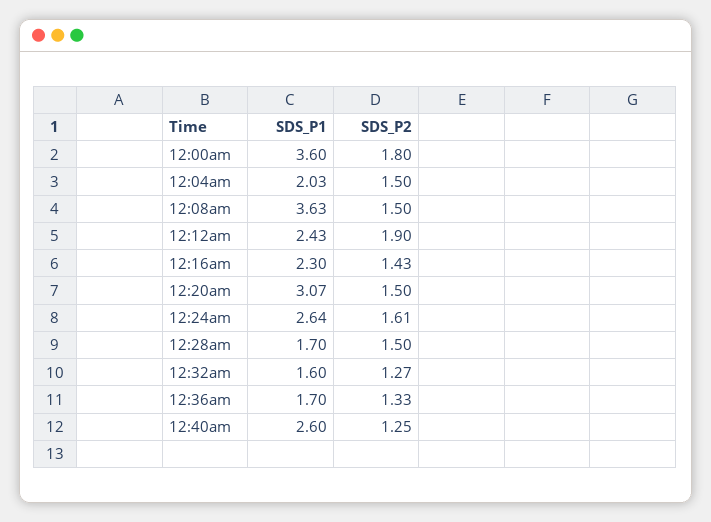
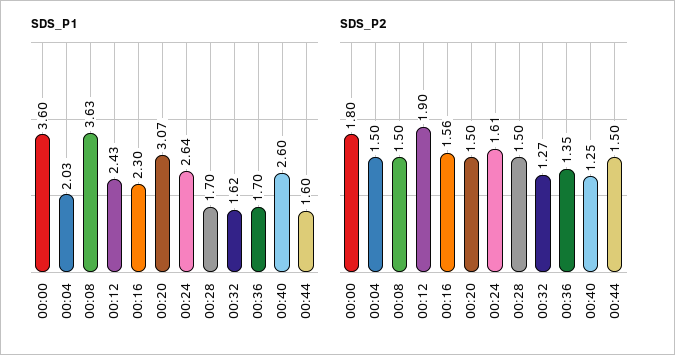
  {
    "SDS_P1": {
      "12:00am": 3.6,
      "12:04am": 2.03,
      "12:08am": 3.63,
      "12:12am": 2.43,
      "12:16am": 2.3,
      "12:20am": 3.07,
      "12:24am": 2.64,
      "12:28am": 1.7,
-     "12:32am": 1.6,
+     "12:32am": 1.62,
      "12:36am": 1.7,
-     "12:40am": 2.6
+     "12:40am": 2.6,
+     "00:44": 1.6
    },
    "SDS_P2": {
      "12:00am": 1.8,
      "12:04am": 1.5,
      "12:08am": 1.5,
      "12:12am": 1.9,
-     "12:16am": 1.43,
+     "12:16am": 1.56,
      "12:20am": 1.5,
      "12:24am": 1.61,
      "12:28am": 1.5,
      "12:32am": 1.27,
-     "12:36am": 1.33,
+     "12:36am": 1.35,
-     "12:40am": 1.25
+     "12:40am": 1.25,
+     "00:44": 1.5
    }
  }

